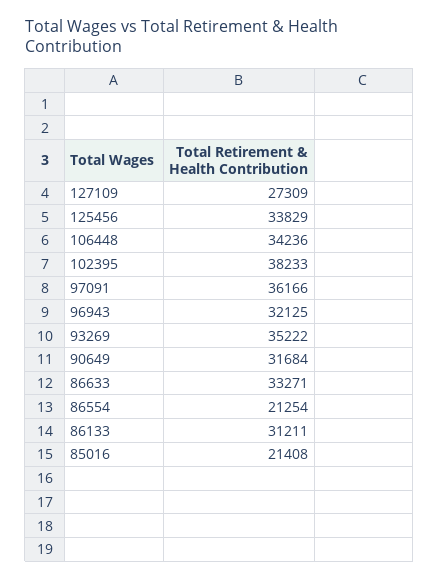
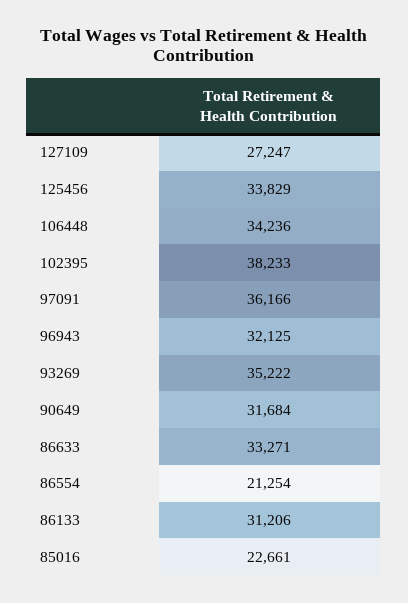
  {
-   "127109": 27309,
+   "127109": 27247,
    "125456": 33829,
    "106448": 34236,
    "102395": 38233,
    "97091": 36166,
    "96943": 32125,
    "93269": 35222,
    "90649": 31684,
    "86633": 33271,
    "86554": 21254,
-   "86133": 31211,
+   "86133": 31206,
-   "85016": 21408
+   "85016": 22661
  }

